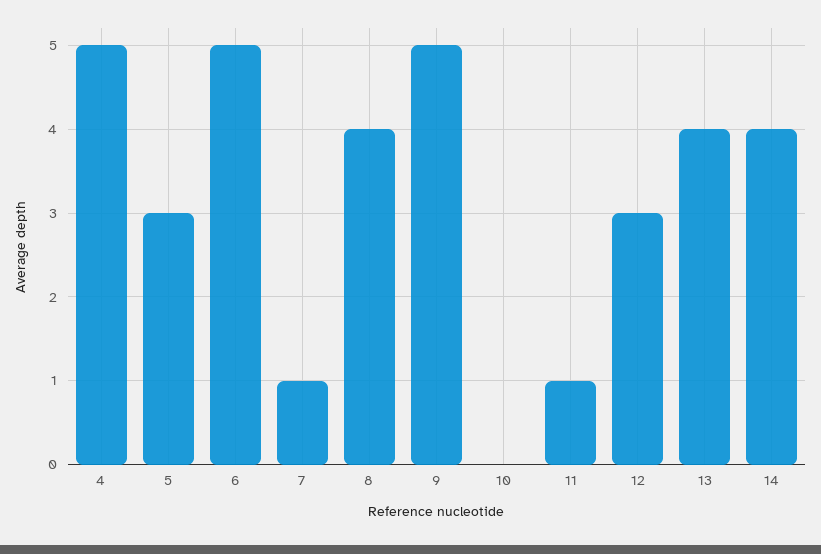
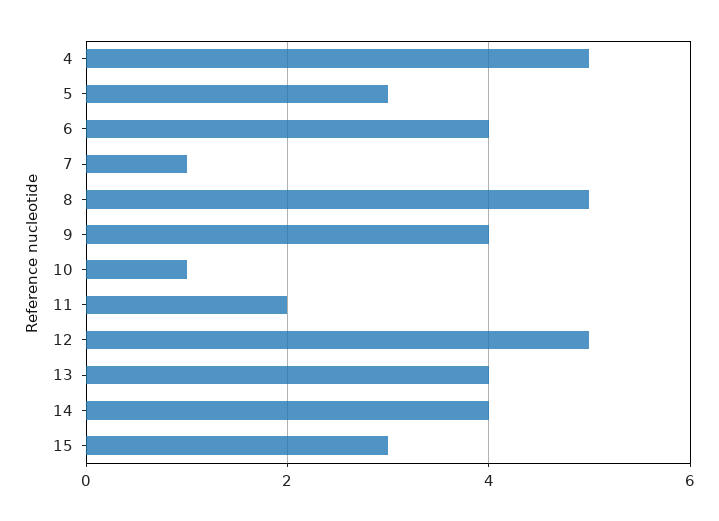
  {
    "4": 5,
    "5": 3,
-   "6": 5,
+   "6": 4,
    "7": 1,
-   "8": 4,
+   "8": 5,
-   "9": 5,
+   "9": 4,
-   "10": 0,
+   "10": 1,
-   "11": 1,
+   "11": 2,
-   "12": 3,
+   "12": 5,
    "13": 4,
-   "14": 4
+   "14": 4,
+   "15": 3
  }

